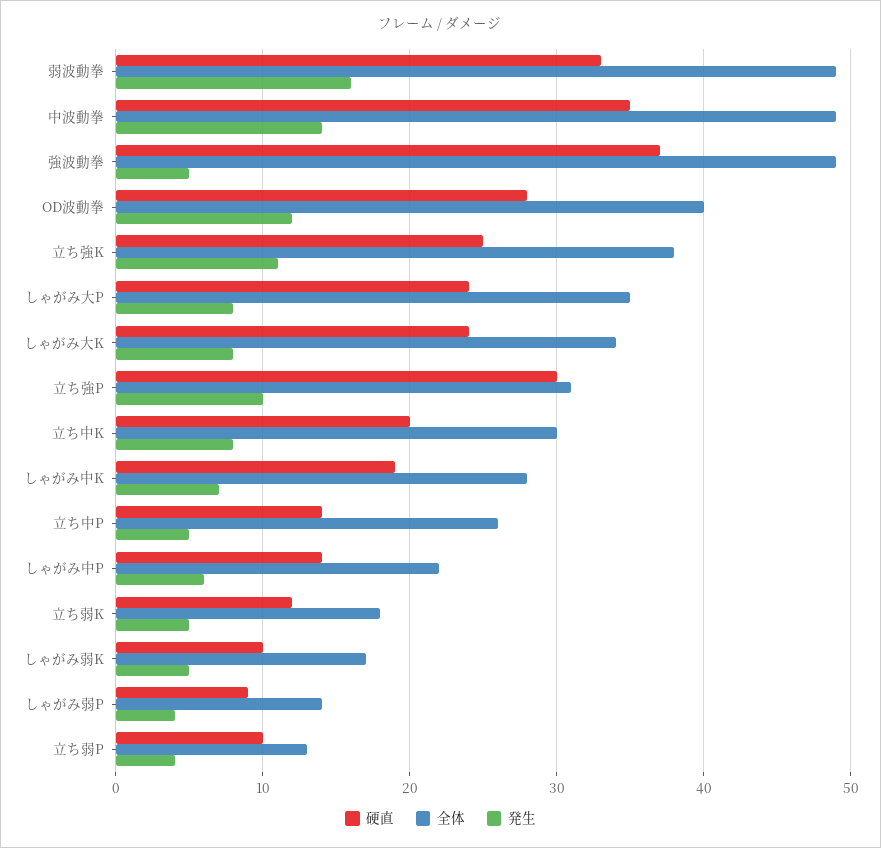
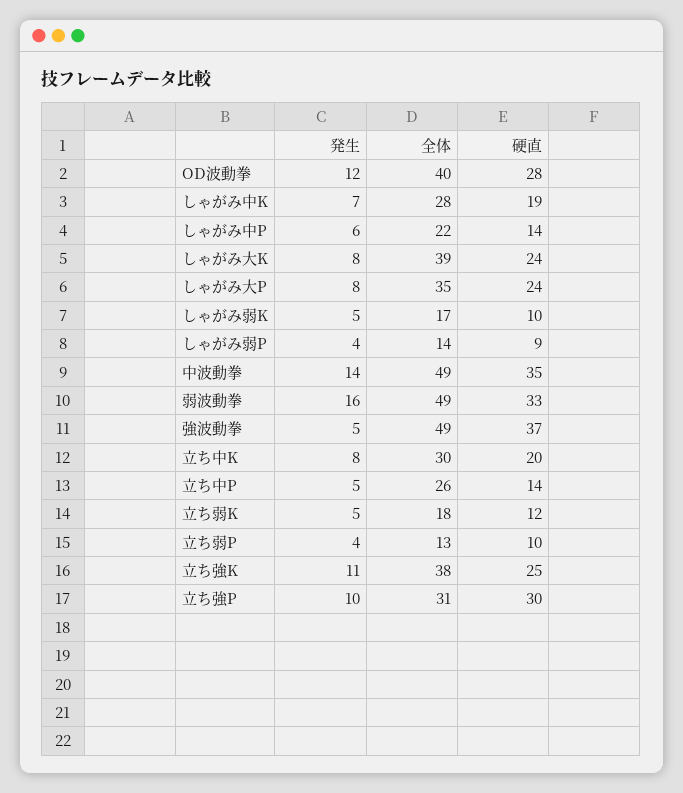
  {
    "硬直": {
      "弱波動拳": 33,
      "中波動拳": 35,
      "強波動拳": 37,
      "OD波動拳": 28,
      "立ち強K": 25,
      "しゃがみ大P": 24,
      "しゃがみ大K": 24,
      "立ち強P": 30,
      "立ち中K": 20,
      "しゃがみ中K": 19,
      "立ち中P": 14,
      "しゃがみ中P": 14,
      "立ち弱K": 12,
      "しゃがみ弱K": 10,
      "しゃがみ弱P": 9,
      "立ち弱P": 10
    },
    "全体": {
      "弱波動拳": 49,
      "中波動拳": 49,
      "強波動拳": 49,
      "OD波動拳": 40,
      "立ち強K": 38,
      "しゃがみ大P": 35,
-     "しゃがみ大K": 34,
+     "しゃがみ大K": 39,
      "立ち強P": 31,
      "立ち中K": 30,
      "しゃがみ中K": 28,
      "立ち中P": 26,
      "しゃがみ中P": 22,
      "立ち弱K": 18,
      "しゃがみ弱K": 17,
      "しゃがみ弱P": 14,
      "立ち弱P": 13
    },
    "発生": {
      "弱波動拳": 16,
      "中波動拳": 14,
      "強波動拳": 5,
      "OD波動拳": 12,
      "立ち強K": 11,
      "しゃがみ大P": 8,
      "しゃがみ大K": 8,
      "立ち強P": 10,
      "立ち中K": 8,
      "しゃがみ中K": 7,
      "立ち中P": 5,
      "しゃがみ中P": 6,
      "立ち弱K": 5,
      "しゃがみ弱K": 5,
      "しゃがみ弱P": 4,
      "立ち弱P": 4
    }
  }

